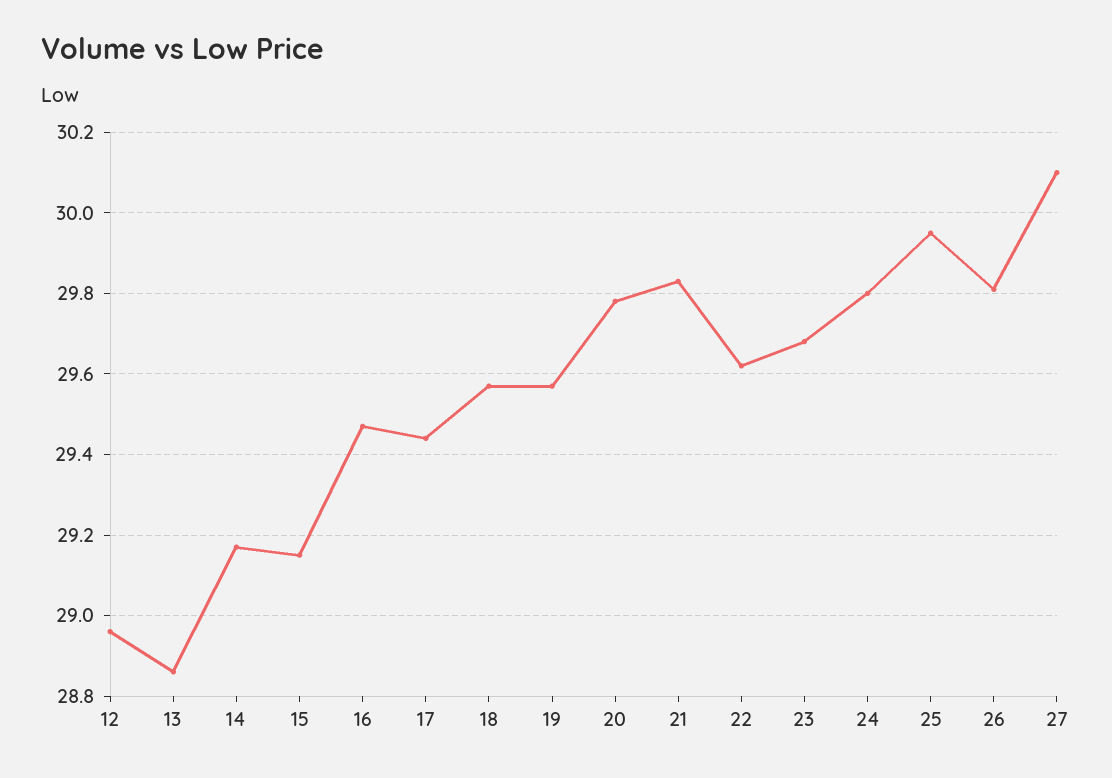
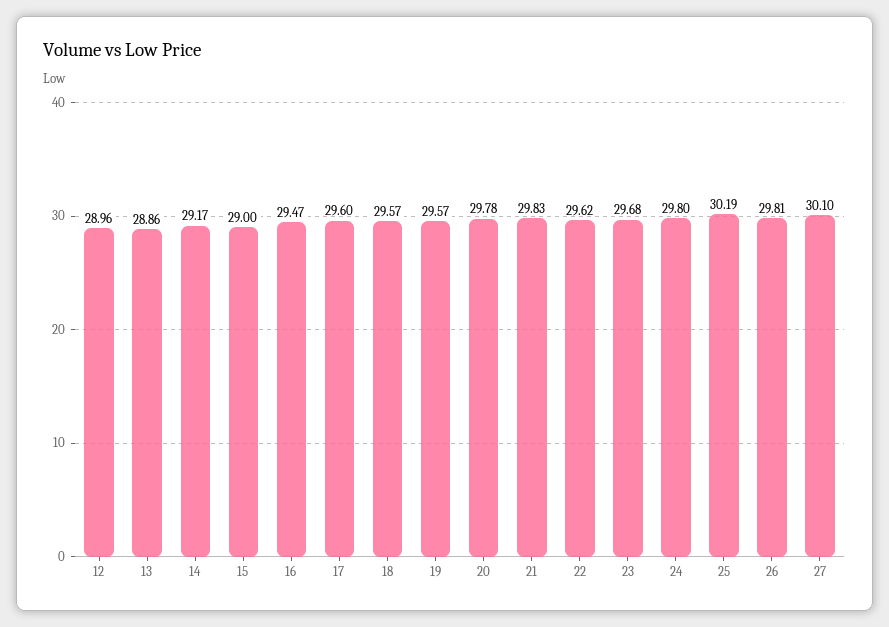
  {
    "12": 28.96,
    "13": 28.86,
    "14": 29.17,
-   "15": 29.15,
+   "15": 29,
    "16": 29.47,
-   "17": 29.45,
+   "17": 29.6,
    "18": 29.57,
    "19": 29.57,
    "20": 29.78,
    "21": 29.83,
    "22": 29.62,
    "23": 29.68,
    "24": 29.8,
-   "25": 29.95,
+   "25": 30.19,
    "26": 29.81,
    "27": 30.1
  }

